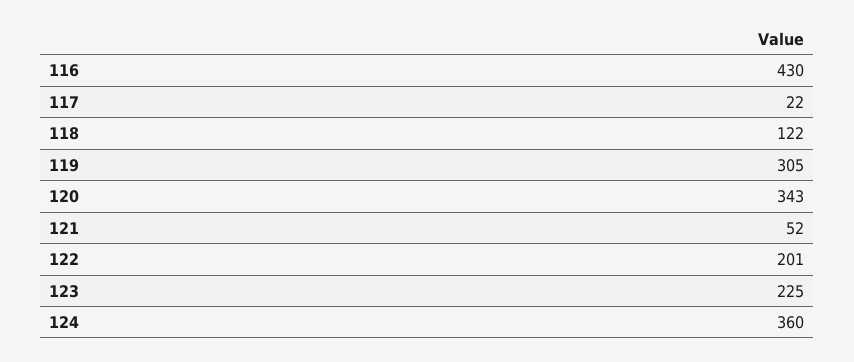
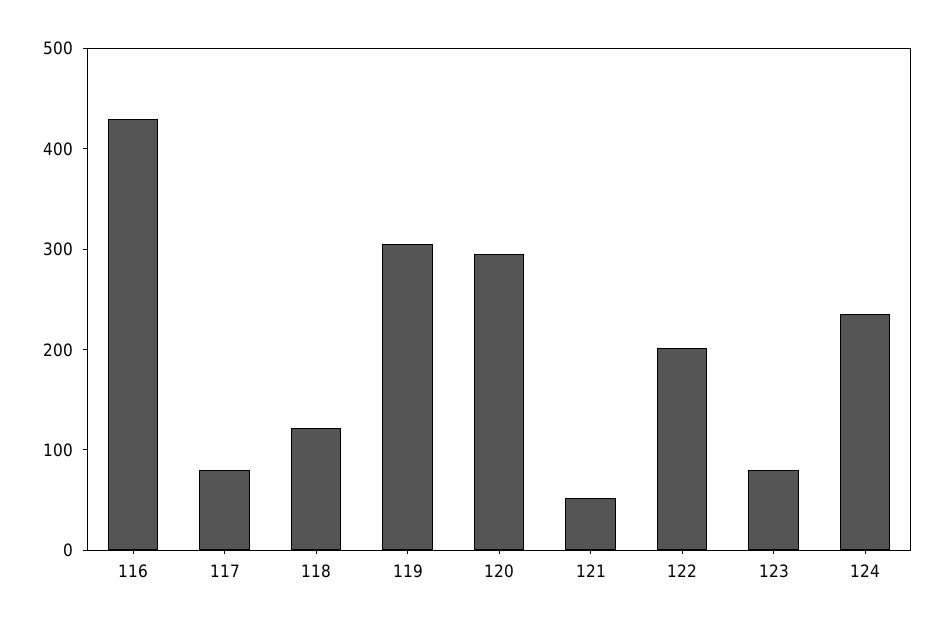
  {
    "116": 430,
-   "117": 22,
+   "117": 80,
    "118": 122,
    "119": 305,
-   "120": 343,
+   "120": 300,
    "121": 52,
    "122": 201,
-   "123": 225,
+   "123": 80,
-   "124": 360
+   "124": 240
  }

